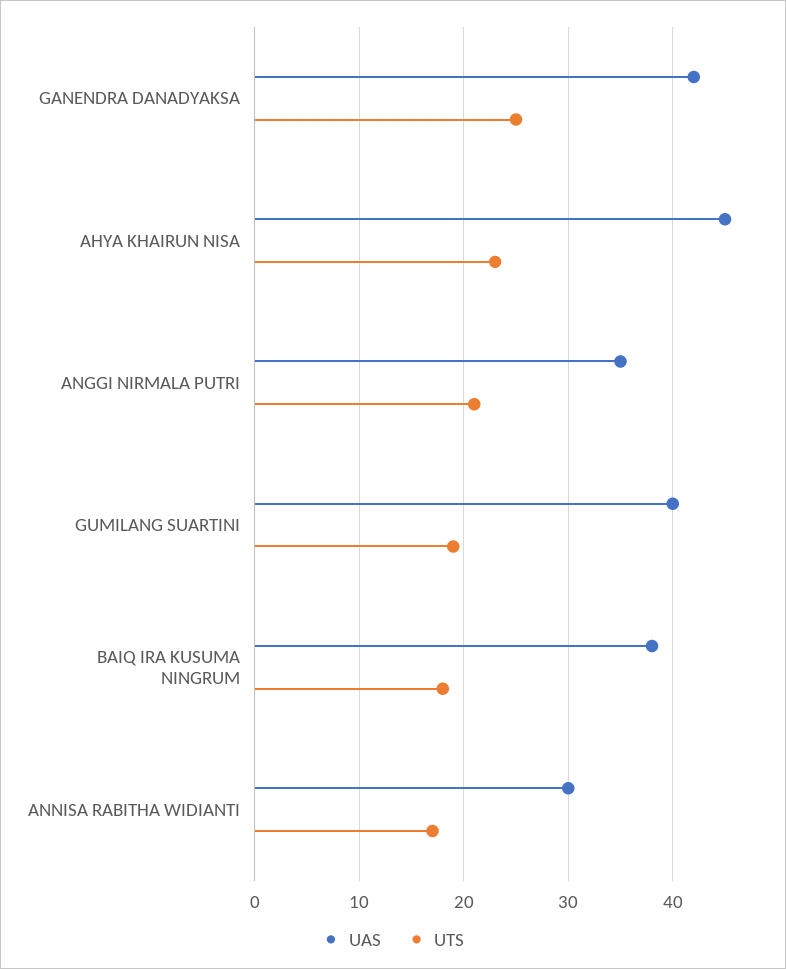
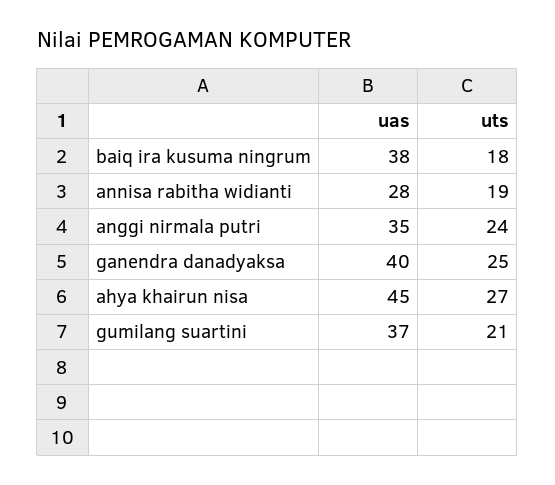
  {
    "UAS": {
-     "GANENDRA DANADYAKSA": 42,
+     "GANENDRA DANADYAKSA": 40,
      "AHYA KHAIRUN NISA": 45,
      "ANGGI NIRMALA PUTRI": 35,
-     "GUMILANG SUARTINI": 40,
+     "GUMILANG SUARTINI": 37,
      "BAIQ IRA KUSUMA NINGRUM": 38,
-     "ANNISA RABITHA WIDIANTI": 30
+     "ANNISA RABITHA WIDIANTI": 28
    },
    "UTS": {
      "GANENDRA DANADYAKSA": 25,
-     "AHYA KHAIRUN NISA": 23,
+     "AHYA KHAIRUN NISA": 27,
-     "ANGGI NIRMALA PUTRI": 21,
+     "ANGGI NIRMALA PUTRI": 24,
-     "GUMILANG SUARTINI": 19,
+     "GUMILANG SUARTINI": 21,
      "BAIQ IRA KUSUMA NINGRUM": 18,
-     "ANNISA RABITHA WIDIANTI": 17
+     "ANNISA RABITHA WIDIANTI": 19
    }
  }

